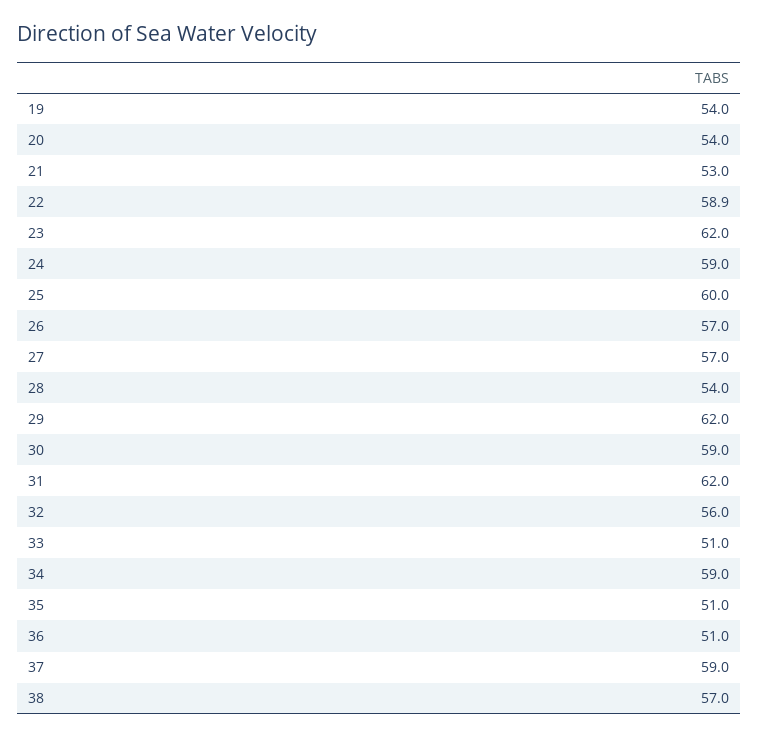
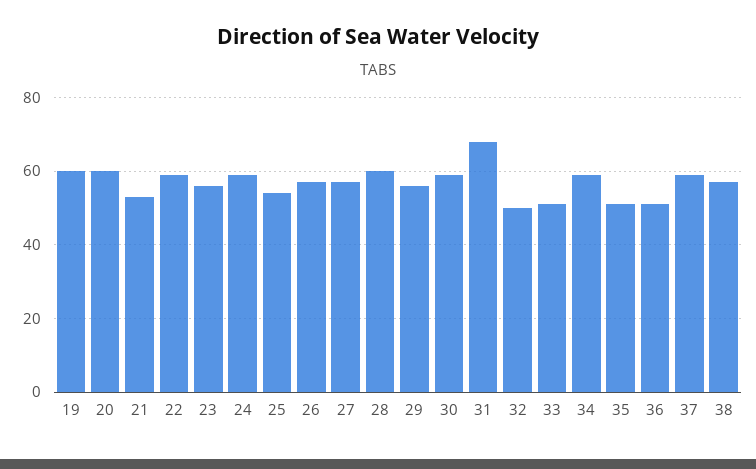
  {
-   "19": 54,
+   "19": 60,
-   "20": 54,
+   "20": 60,
    "21": 53,
    "22": 58.9,
-   "23": 62,
+   "23": 56,
    "24": 59,
-   "25": 60,
+   "25": 54,
    "26": 57,
    "27": 57,
-   "28": 54,
+   "28": 60,
-   "29": 62,
+   "29": 56,
    "30": 59,
-   "31": 62,
+   "31": 68,
-   "32": 56,
+   "32": 50,
    "33": 51,
    "34": 59,
    "35": 51,
    "36": 51,
    "37": 59,
    "38": 57
  }

